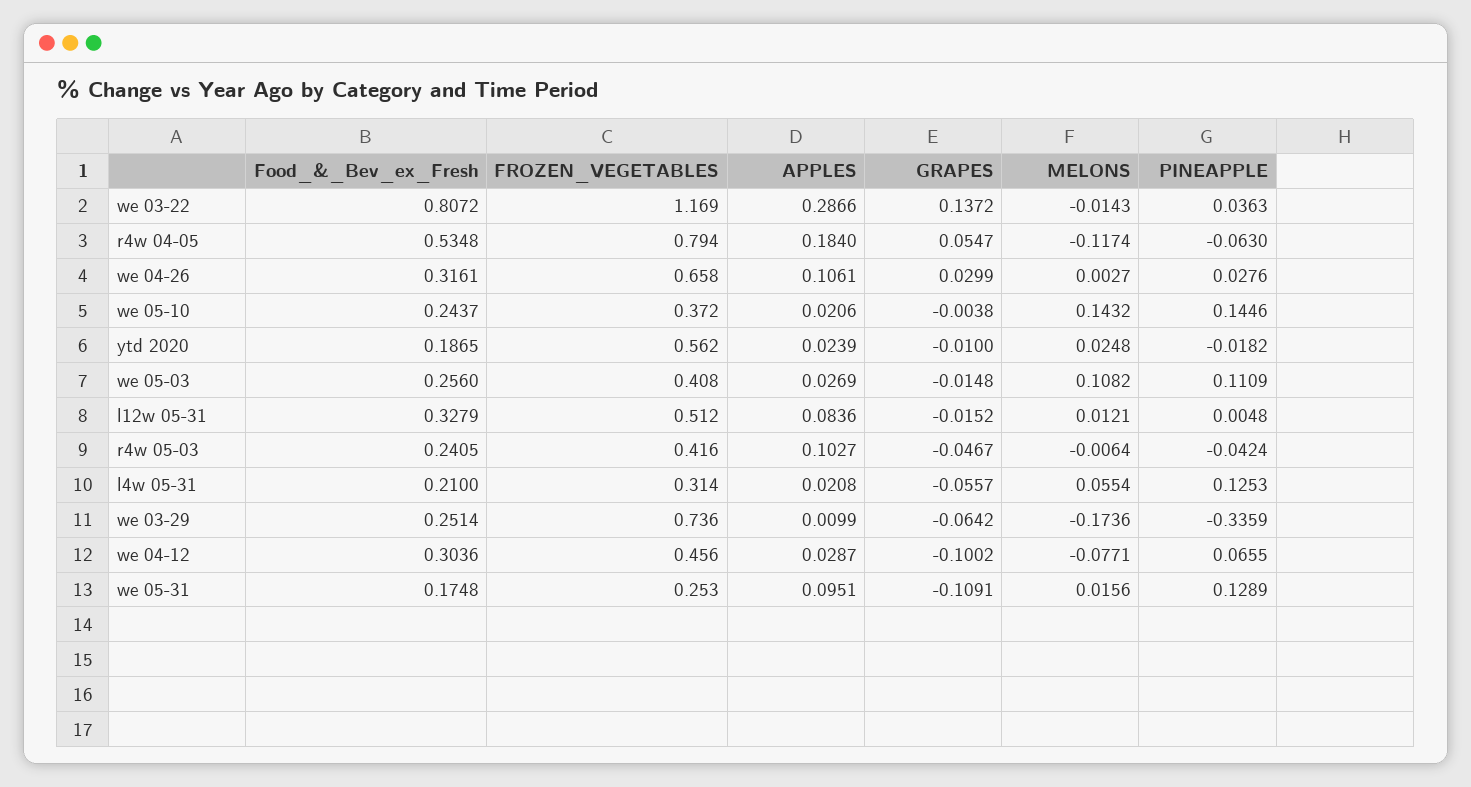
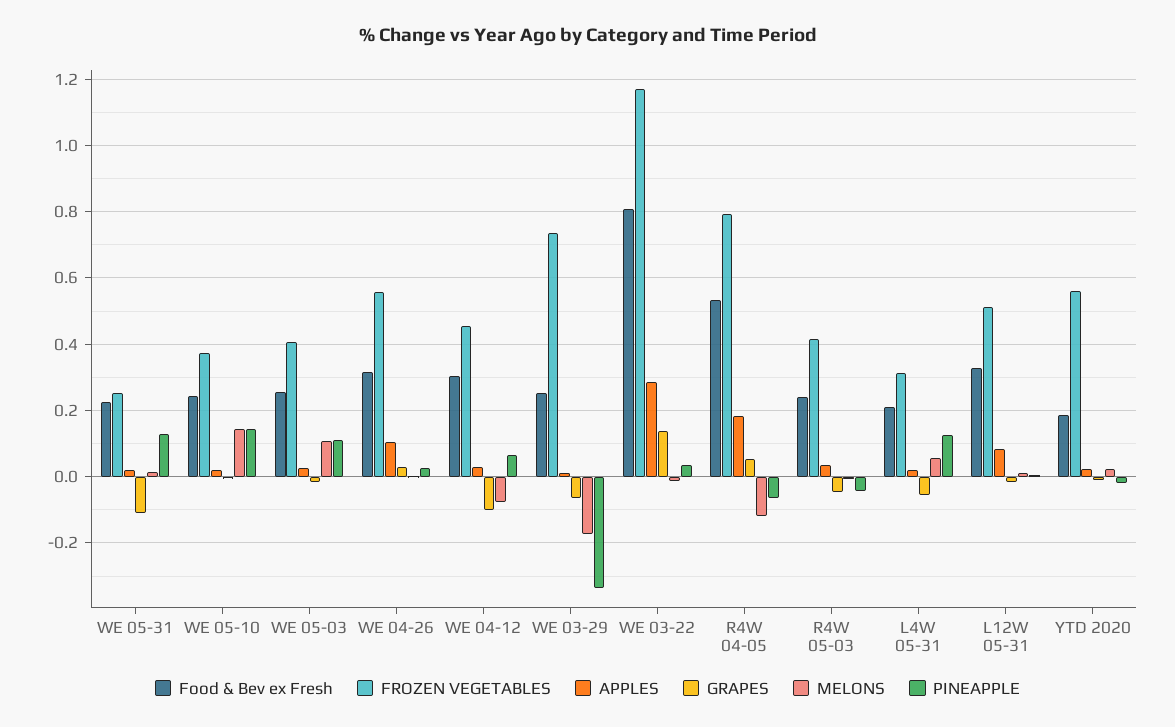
  {
    "Food_&_Bev_ex_Fresh": {
      "we 03-22": 0.8072,
      "r4w 04-05": 0.5348,
      "we 04-26": 0.3161,
      "we 05-10": 0.2437,
      "ytd 2020": 0.1865,
      "we 05-03": 0.256,
      "l12w 05-31": 0.3279,
      "r4w 05-03": 0.2405,
      "l4w 05-31": 0.21,
      "we 03-29": 0.2514,
      "we 04-12": 0.3036,
-     "we 05-31": 0.1748
+     "we 05-31": 0.22
    },
    "FROZEN_VEGETABLES": {
      "we 03-22": 1.169,
      "r4w 04-05": 0.794,
-     "we 04-26": 0.658,
+     "we 04-26": 0.56,
      "we 05-10": 0.372,
      "ytd 2020": 0.562,
      "we 05-03": 0.408,
      "l12w 05-31": 0.512,
      "r4w 05-03": 0.416,
      "l4w 05-31": 0.314,
      "we 03-29": 0.736,
      "we 04-12": 0.456,
      "we 05-31": 0.253
    },
    "APPLES": {
      "we 03-22": 0.2866,
      "r4w 04-05": 0.184,
      "we 04-26": 0.1061,
      "we 05-10": 0.0206,
      "ytd 2020": 0.0239,
      "we 05-03": 0.0269,
      "l12w 05-31": 0.0836,
-     "r4w 05-03": 0.1027,
+     "r4w 05-03": 0.04,
      "l4w 05-31": 0.0208,
      "we 03-29": 0.0099,
      "we 04-12": 0.0287,
-     "we 05-31": 0.0951
+     "we 05-31": 0.02
    },
    "GRAPES": {
      "we 03-22": 0.1372,
      "r4w 04-05": 0.0547,
      "we 04-26": 0.0299,
      "we 05-10": -0.0038,
      "ytd 2020": -0.01,
      "we 05-03": -0.0148,
      "l12w 05-31": -0.0152,
      "r4w 05-03": -0.0467,
      "l4w 05-31": -0.0557,
      "we 03-29": -0.0642,
      "we 04-12": -0.1002,
      "we 05-31": -0.1091
    },
    "MELONS": {
      "we 03-22": -0.0143,
      "r4w 04-05": -0.1174,
      "we 04-26": 0.0027,
      "we 05-10": 0.1432,
      "ytd 2020": 0.0248,
      "we 05-03": 0.1082,
      "l12w 05-31": 0.0121,
      "r4w 05-03": -0.0064,
      "l4w 05-31": 0.0554,
      "we 03-29": -0.1736,
      "we 04-12": -0.0771,
      "we 05-31": 0.0156
    },
    "PINEAPPLE": {
      "we 03-22": 0.0363,
      "r4w 04-05": -0.063,
      "we 04-26": 0.0276,
      "we 05-10": 0.1446,
      "ytd 2020": -0.0182,
      "we 05-03": 0.1109,
      "l12w 05-31": 0.0048,
      "r4w 05-03": -0.0424,
      "l4w 05-31": 0.1253,
      "we 03-29": -0.3359,
      "we 04-12": 0.0655,
      "we 05-31": 0.1289
    }
  }

